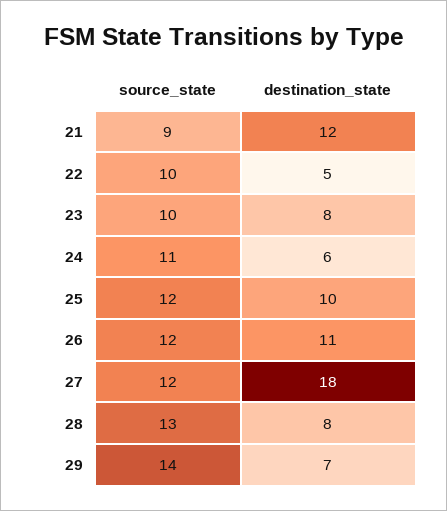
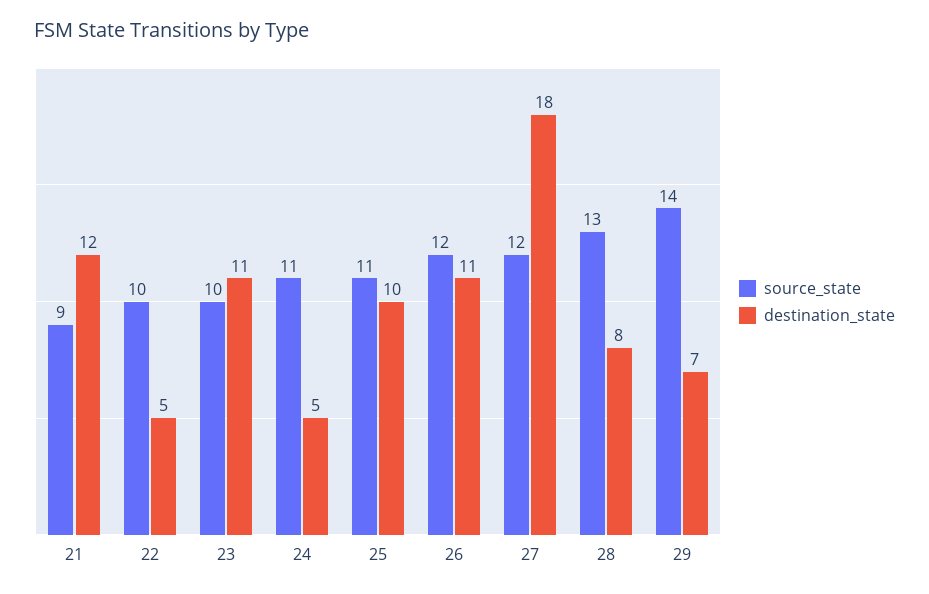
  {
    "source_state": {
      "21": 9,
      "22": 10,
      "23": 10,
      "24": 11,
-     "25": 12,
+     "25": 11,
      "26": 12,
      "27": 12,
      "28": 13,
      "29": 14
    },
    "destination_state": {
      "21": 12,
      "22": 5,
-     "23": 8,
+     "23": 11,
-     "24": 6,
+     "24": 5,
      "25": 10,
      "26": 11,
      "27": 18,
      "28": 8,
      "29": 7
    }
  }

